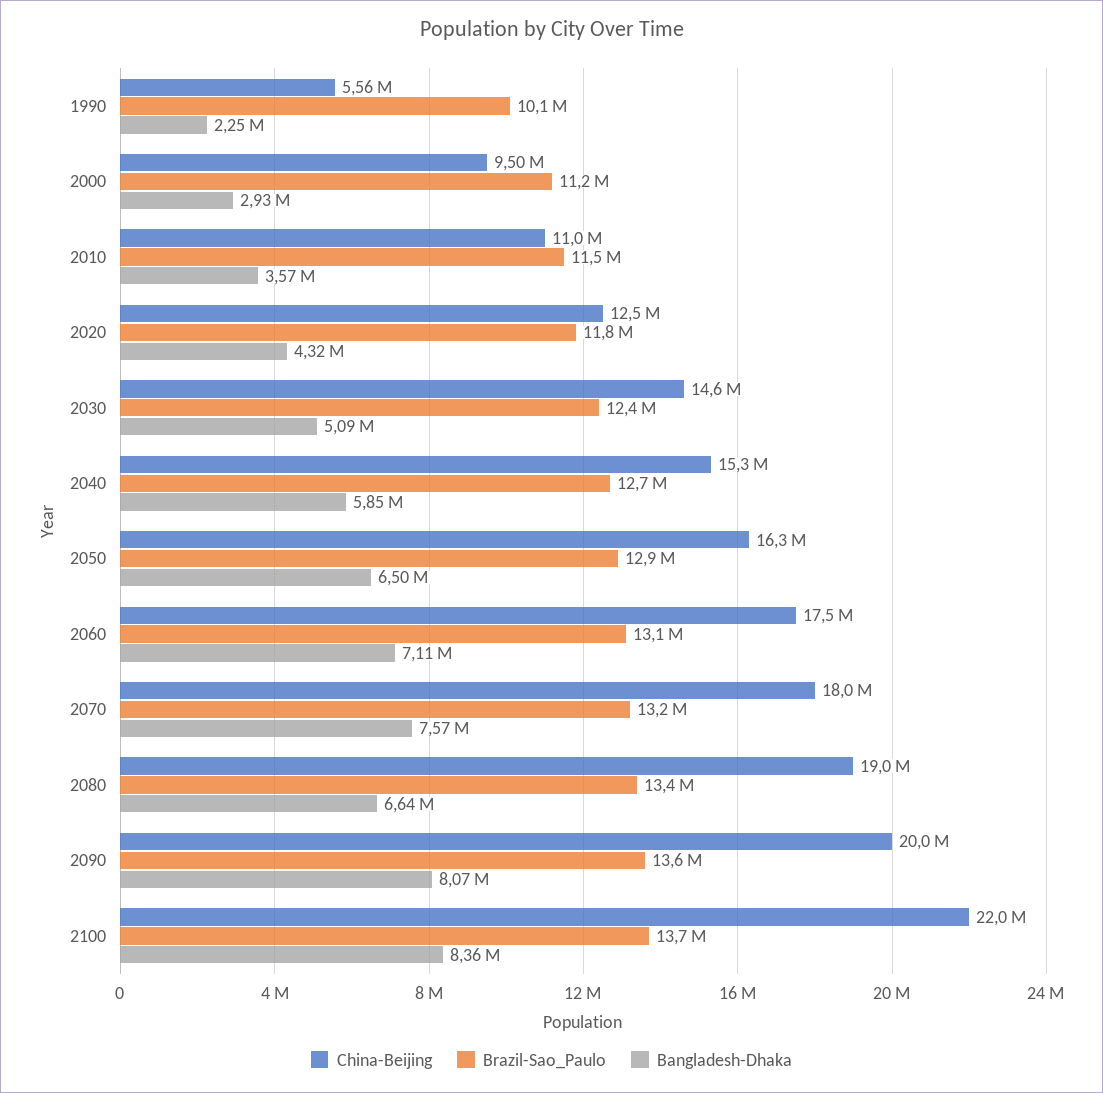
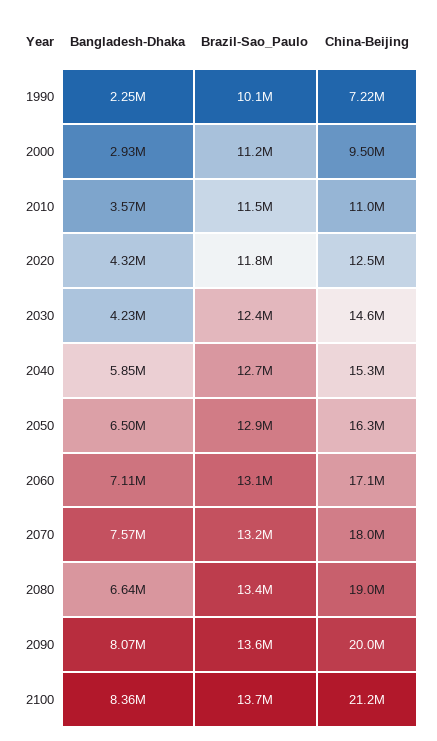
  {
    "China-Beijing": {
-     "1990": 5560000,
+     "1990": 7220000,
      "2000": 9500000,
      "2010": 11000000,
      "2020": 12500000,
      "2030": 14600000,
      "2040": 15300000,
      "2050": 16300000,
-     "2060": 17500000,
+     "2060": 17100000,
      "2070": 18000000,
      "2080": 19000000,
      "2090": 20000000,
-     "2100": 22000000
+     "2100": 21200000
    },
    "Brazil-Sao_Paulo": {
      "1990": 10100000,
      "2000": 11200000,
      "2010": 11500000,
      "2020": 11800000,
      "2030": 12400000,
      "2040": 12700000,
      "2050": 12900000,
      "2060": 13100000,
      "2070": 13200000,
      "2080": 13400000,
      "2090": 13600000,
      "2100": 13700000
    },
    "Bangladesh-Dhaka": {
      "1990": 2250000,
      "2000": 2930000,
      "2010": 3570000,
      "2020": 4320000,
-     "2030": 5090000,
+     "2030": 4230000,
      "2040": 5850000,
      "2050": 6500000,
      "2060": 7110000,
      "2070": 7570000,
      "2080": 6640000,
      "2090": 8070000,
      "2100": 8360000
    }
  }

